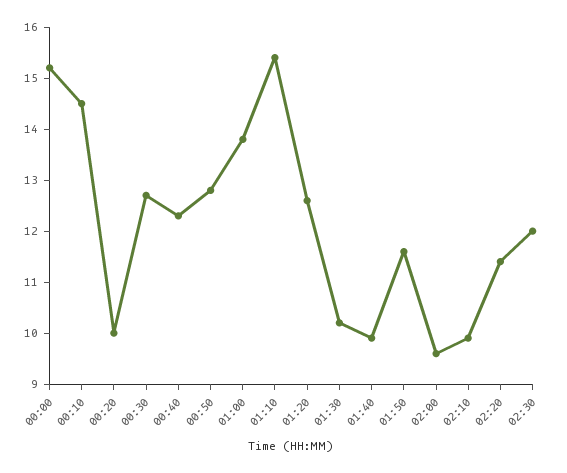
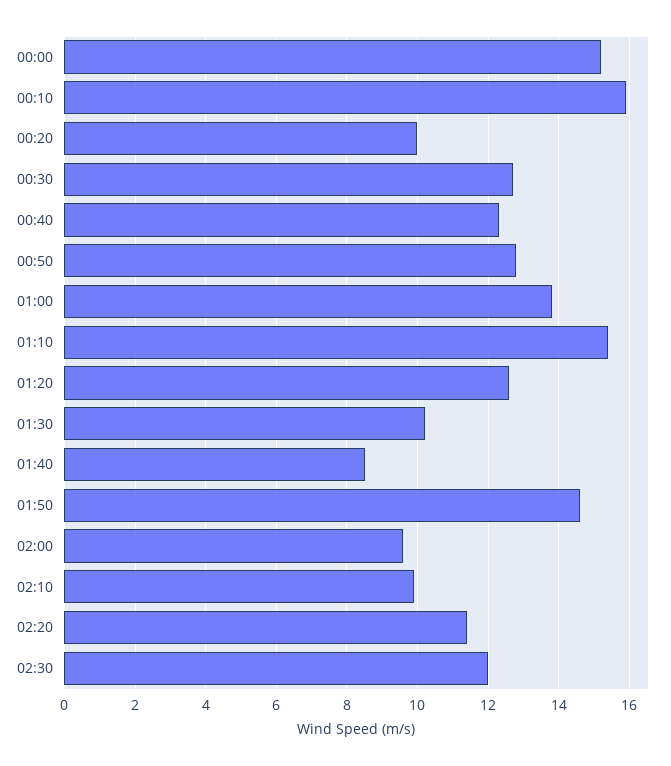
  {
    "00:00": 15,
-   "00:10": 14.5,
+   "00:10": 16,
    "00:20": 10,
    "00:30": 12.5,
    "00:40": 12.5,
    "00:50": 13,
    "01:00": 14,
    "01:10": 15.5,
    "01:20": 12.5,
    "01:30": 10,
-   "01:40": 10,
+   "01:40": 8.5,
-   "01:50": 11.5,
+   "01:50": 14.5,
    "02:00": 9.5,
    "02:10": 10,
    "02:20": 11.5,
    "02:30": 12
  }

